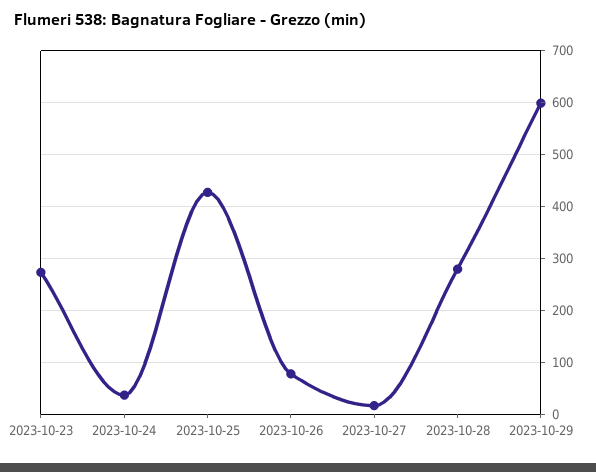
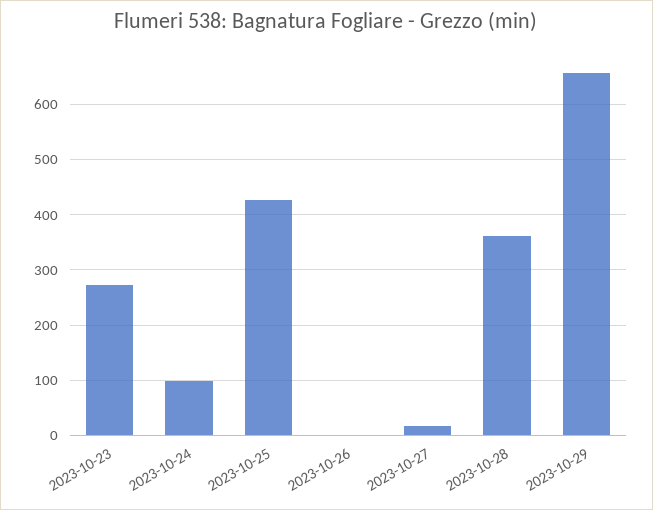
  {
    "2023-10-23": 280,
-   "2023-10-24": 40,
+   "2023-10-24": 100,
    "2023-10-25": 420,
-   "2023-10-26": 80,
+   "2023-10-26": 0,
    "2023-10-27": 20,
-   "2023-10-28": 280,
+   "2023-10-28": 360,
-   "2023-10-29": 600
+   "2023-10-29": 660
  }

